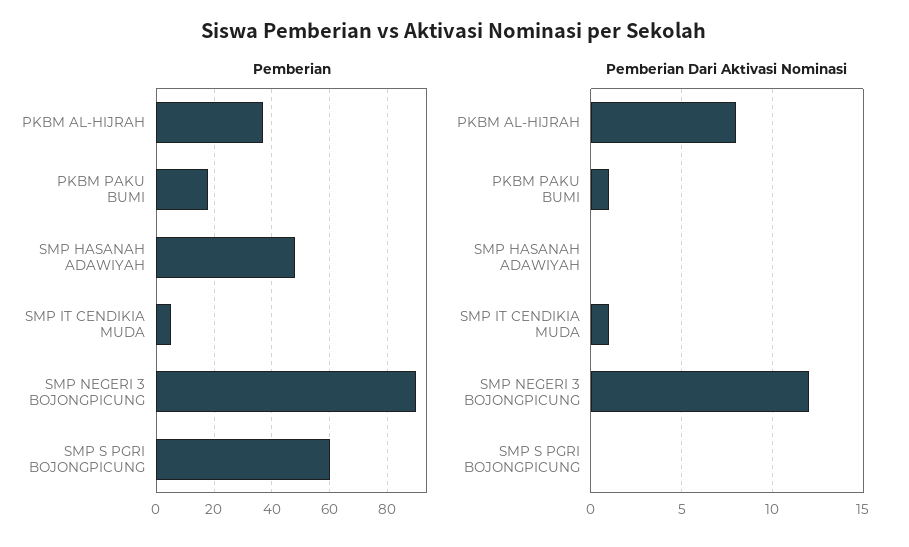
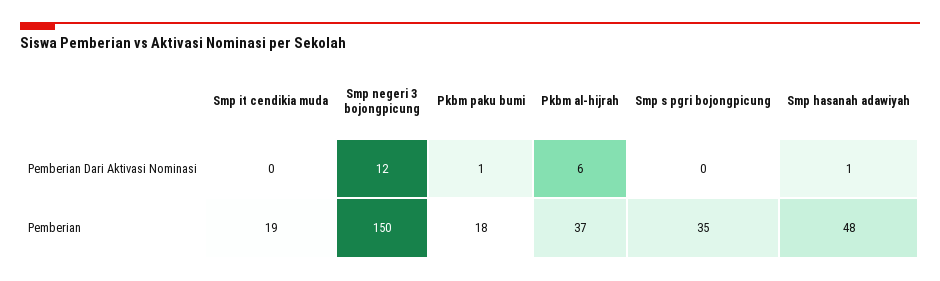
  {
    "Pemberian": {
      "PKBM AL-HIJRAH": 37,
      "PKBM PAKU BUMI": 18,
      "SMP HASANAH ADAWIYAH": 48,
-     "SMP IT CENDIKIA MUDA": 5,
+     "SMP IT CENDIKIA MUDA": 19,
-     "SMP NEGERI 3 BOJONGPICUNG": 90,
+     "SMP NEGERI 3 BOJONGPICUNG": 150,
-     "SMP S PGRI BOJONGPICUNG": 60
+     "SMP S PGRI BOJONGPICUNG": 35
    },
    "Pemberian Dari Aktivasi Nominasi": {
-     "PKBM AL-HIJRAH": 8,
+     "PKBM AL-HIJRAH": 6,
      "PKBM PAKU BUMI": 1,
-     "SMP HASANAH ADAWIYAH": 0,
+     "SMP HASANAH ADAWIYAH": 1,
-     "SMP IT CENDIKIA MUDA": 1,
+     "SMP IT CENDIKIA MUDA": 0,
      "SMP NEGERI 3 BOJONGPICUNG": 12,
      "SMP S PGRI BOJONGPICUNG": 0
    }
  }

